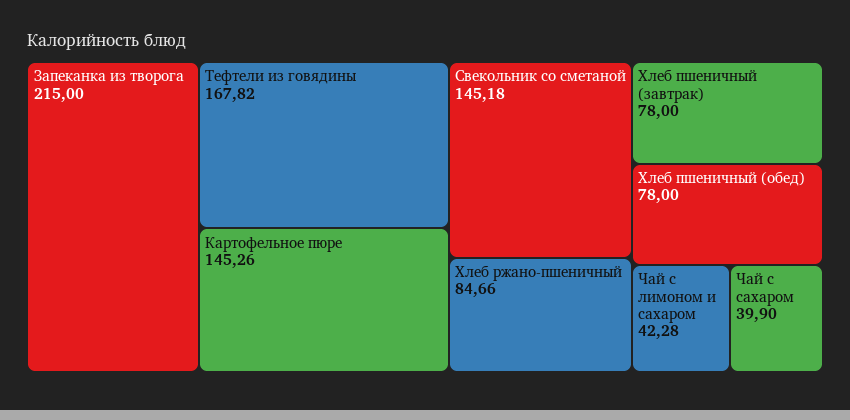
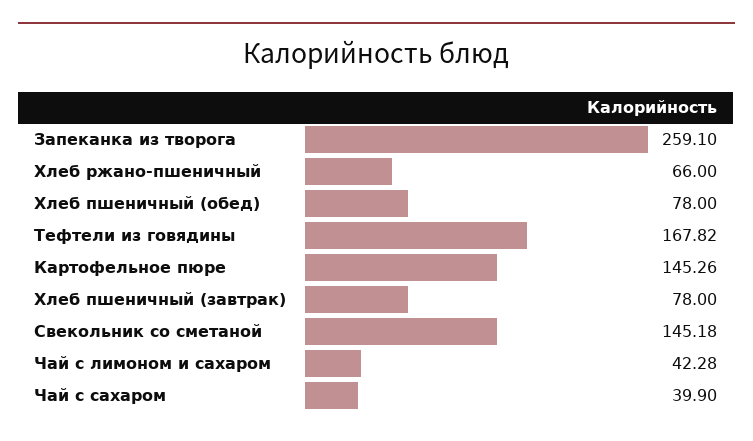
  {
-   "Запеканка из творога": 215,
+   "Запеканка из творога": 259.1,
    "Тефтели из говядины": 167.82,
    "Картофельное пюре": 145.26,
    "Свекольник со сметаной": 145.18,
-   "Хлеб ржано-пшеничный": 84.66,
+   "Хлеб ржано-пшеничный": 66,
    "Хлеб пшеничный (завтрак)": 78,
    "Хлеб пшеничный (обед)": 78,
    "Чай с лимоном и сахаром": 42.28,
    "Чай с сахаром": 39.9
  }

